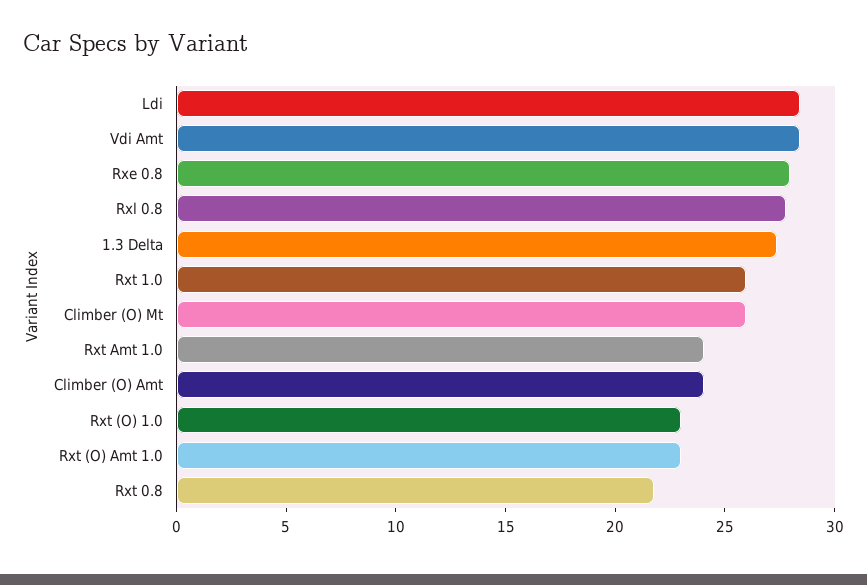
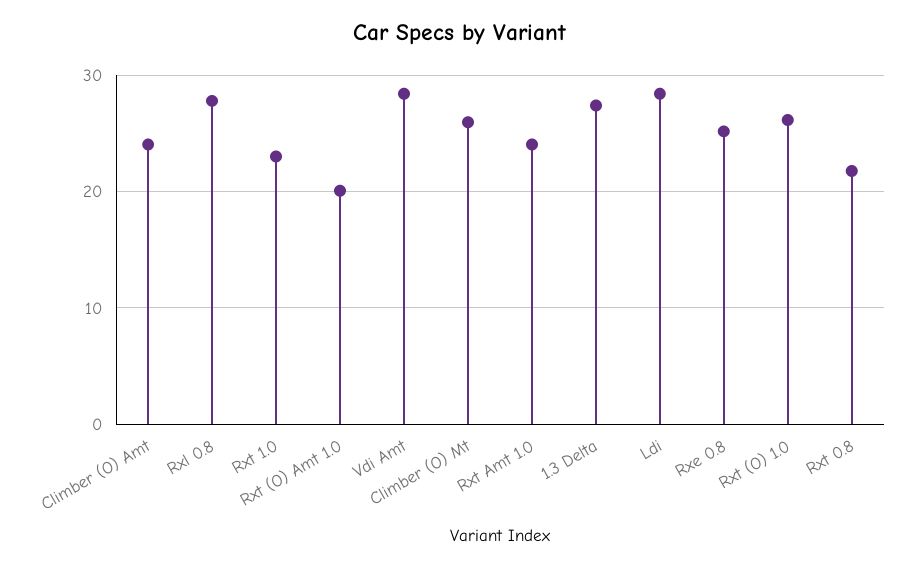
  {
    "Ldi": 28,
    "Vdi Amt": 28,
-   "Rxe 0.8": 28,
+   "Rxe 0.8": 25,
    "Rxl 0.8": 28,
    "1.3 Delta": 27,
-   "Rxt 1.0": 26,
+   "Rxt 1.0": 23,
    "Climber (O) Mt": 26,
    "Rxt Amt 1.0": 24,
    "Climber (O) Amt": 24,
-   "Rxt (O) 1.0": 23,
+   "Rxt (O) 1.0": 26,
-   "Rxt (O) Amt 1.0": 23,
+   "Rxt (O) Amt 1.0": 20,
    "Rxt 0.8": 22
  }

